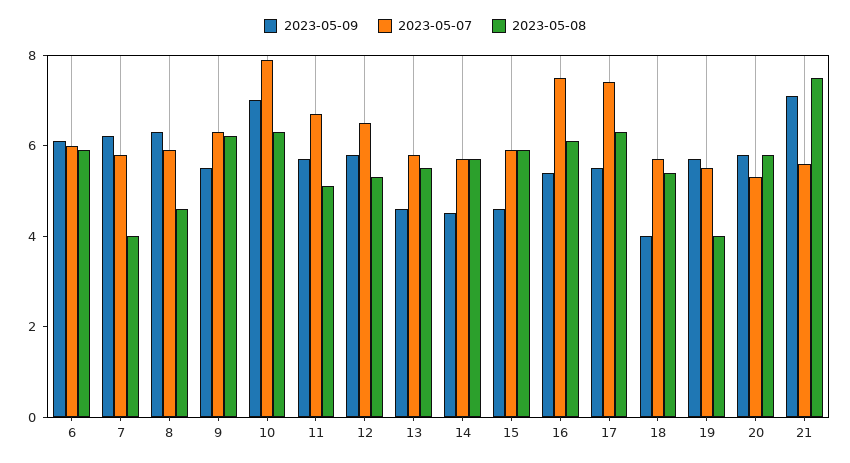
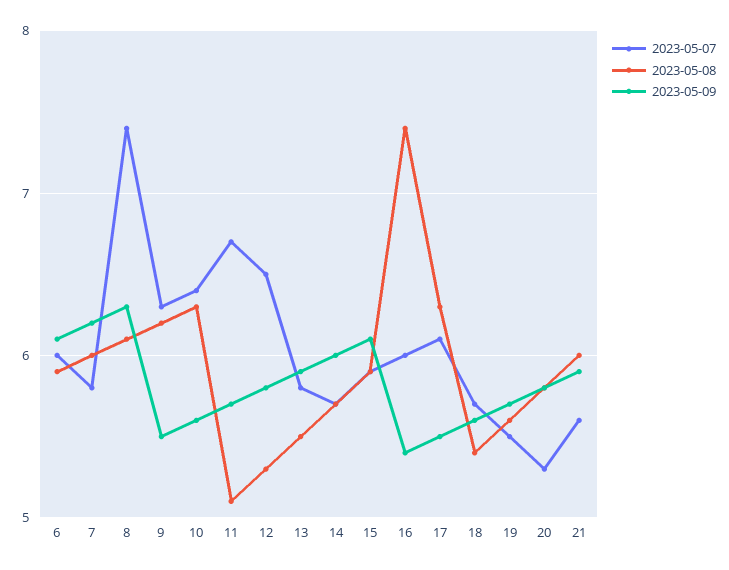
  {
    "2023-05-09": {
      "6": 6.1,
      "7": 6.2,
      "8": 6.3,
      "9": 5.5,
-     "10": 7,
+     "10": 5.6,
      "11": 5.7,
      "12": 5.8,
-     "13": 4.5,
+     "13": 5.9,
-     "14": 4.5,
+     "14": 6,
-     "15": 4.5,
+     "15": 6.1,
      "16": 5.4,
      "17": 5.5,
-     "18": 4,
+     "18": 5.6,
      "19": 5.7,
      "20": 5.8,
-     "21": 7
+     "21": 5.9
    },
    "2023-05-07": {
      "6": 6,
      "7": 5.8,
-     "8": 6,
+     "8": 7.4,
      "9": 6.3,
-     "10": 8,
+     "10": 6.4,
      "11": 6.7,
      "12": 6.5,
      "13": 5.8,
      "14": 5.7,
      "15": 5.9,
-     "16": 7.5,
+     "16": 6,
-     "17": 7.5,
+     "17": 6.1,
      "18": 5.7,
      "19": 5.5,
      "20": 5.3,
      "21": 5.6
    },
    "2023-05-08": {
      "6": 5.9,
-     "7": 4,
+     "7": 6,
-     "8": 4.5,
+     "8": 6.1,
      "9": 6.2,
      "10": 6.3,
      "11": 5.1,
      "12": 5.3,
      "13": 5.5,
      "14": 5.7,
      "15": 5.9,
-     "16": 6,
+     "16": 7.4,
      "17": 6.3,
      "18": 5.4,
-     "19": 4,
+     "19": 5.6,
      "20": 5.8,
-     "21": 7.5
+     "21": 6
    }
  }

